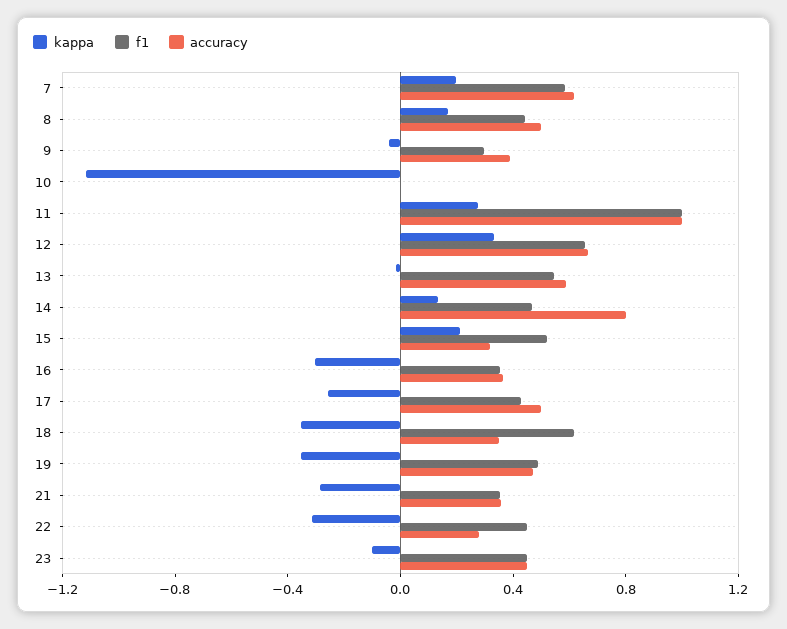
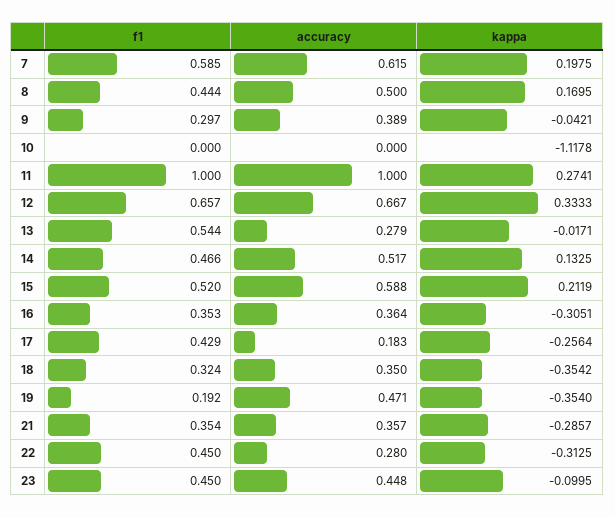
  {
    "kappa": {
      "7": 0.1975,
      "8": 0.1695,
      "9": -0.0421,
      "10": -1.1178,
      "11": 0.2741,
      "12": 0.3333,
      "13": -0.0171,
      "14": 0.1325,
      "15": 0.2119,
      "16": -0.3051,
      "17": -0.2564,
      "18": -0.3542,
      "19": -0.354,
      "21": -0.2857,
      "22": -0.3125,
      "23": -0.0995
    },
    "f1": {
      "7": 0.585,
      "8": 0.444,
      "9": 0.297,
      "10": 0,
      "11": 1,
      "12": 0.657,
      "13": 0.544,
      "14": 0.466,
      "15": 0.52,
      "16": 0.353,
      "17": 0.429,
-     "18": 0.6,
+     "18": 0.324,
-     "19": 0.5,
+     "19": 0.192,
      "21": 0.354,
      "22": 0.45,
      "23": 0.45
    },
    "accuracy": {
      "7": 0.615,
      "8": 0.5,
      "9": 0.389,
      "10": 0,
      "11": 1,
      "12": 0.667,
-     "13": 0.6,
+     "13": 0.279,
-     "14": 0.8,
+     "14": 0.517,
-     "15": 0.3,
+     "15": 0.588,
      "16": 0.364,
-     "17": 0.5,
+     "17": 0.183,
      "18": 0.35,
      "19": 0.471,
      "21": 0.357,
      "22": 0.28,
      "23": 0.448
    }
  }

